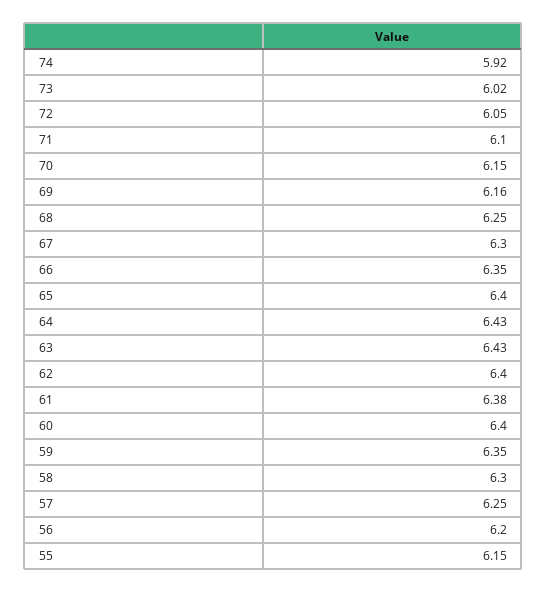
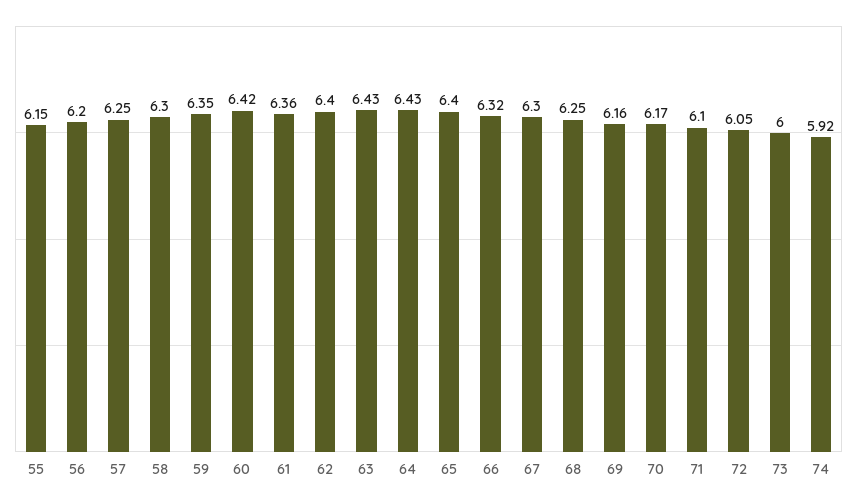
  {
    "74": 5.92,
-   "73": 6.02,
+   "73": 6,
    "72": 6.05,
    "71": 6.1,
-   "70": 6.15,
+   "70": 6.17,
    "69": 6.16,
    "68": 6.25,
    "67": 6.3,
-   "66": 6.35,
+   "66": 6.32,
    "65": 6.4,
    "64": 6.43,
    "63": 6.43,
    "62": 6.4,
-   "61": 6.38,
+   "61": 6.36,
-   "60": 6.4,
+   "60": 6.42,
    "59": 6.35,
    "58": 6.3,
    "57": 6.25,
    "56": 6.2,
    "55": 6.15
  }

